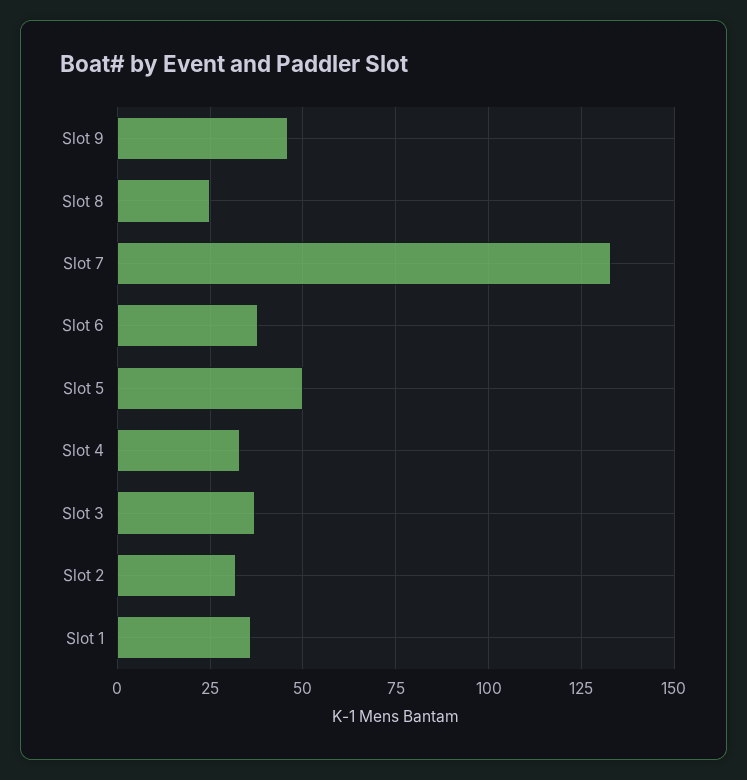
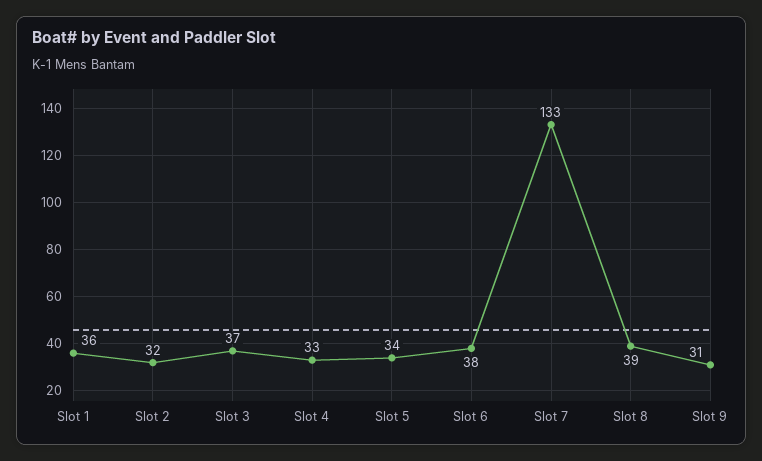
  {
-   "Slot 9": 45,
+   "Slot 9": 31,
-   "Slot 8": 25,
+   "Slot 8": 39,
    "Slot 7": 133,
    "Slot 6": 38,
-   "Slot 5": 50,
+   "Slot 5": 34,
    "Slot 4": 33,
    "Slot 3": 37,
    "Slot 2": 32,
    "Slot 1": 36
  }

